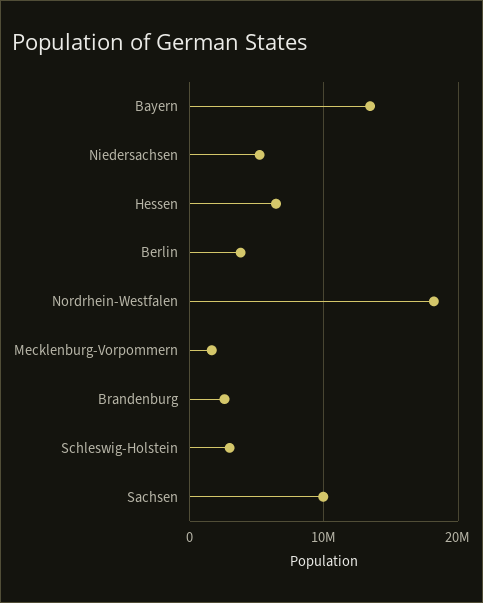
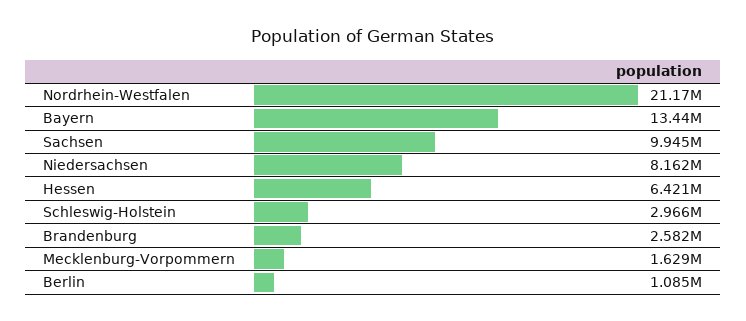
  {
    "Bayern": 13440000,
-   "Niedersachsen": 5000000,
+   "Niedersachsen": 8162000,
    "Hessen": 6421000,
-   "Berlin": 4000000,
+   "Berlin": 1085000,
-   "Nordrhein-Westfalen": 18000000,
+   "Nordrhein-Westfalen": 21170000,
    "Mecklenburg-Vorpommern": 1629000,
    "Brandenburg": 2582000,
    "Schleswig-Holstein": 2966000,
    "Sachsen": 9945000
  }

